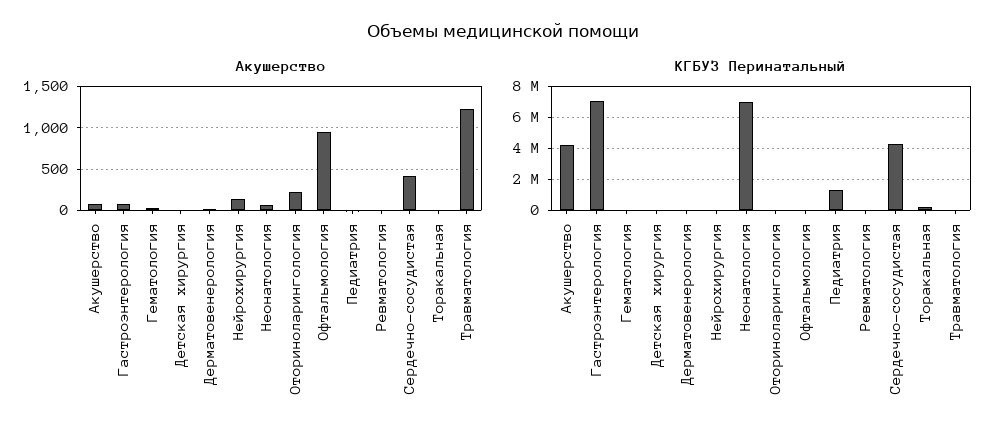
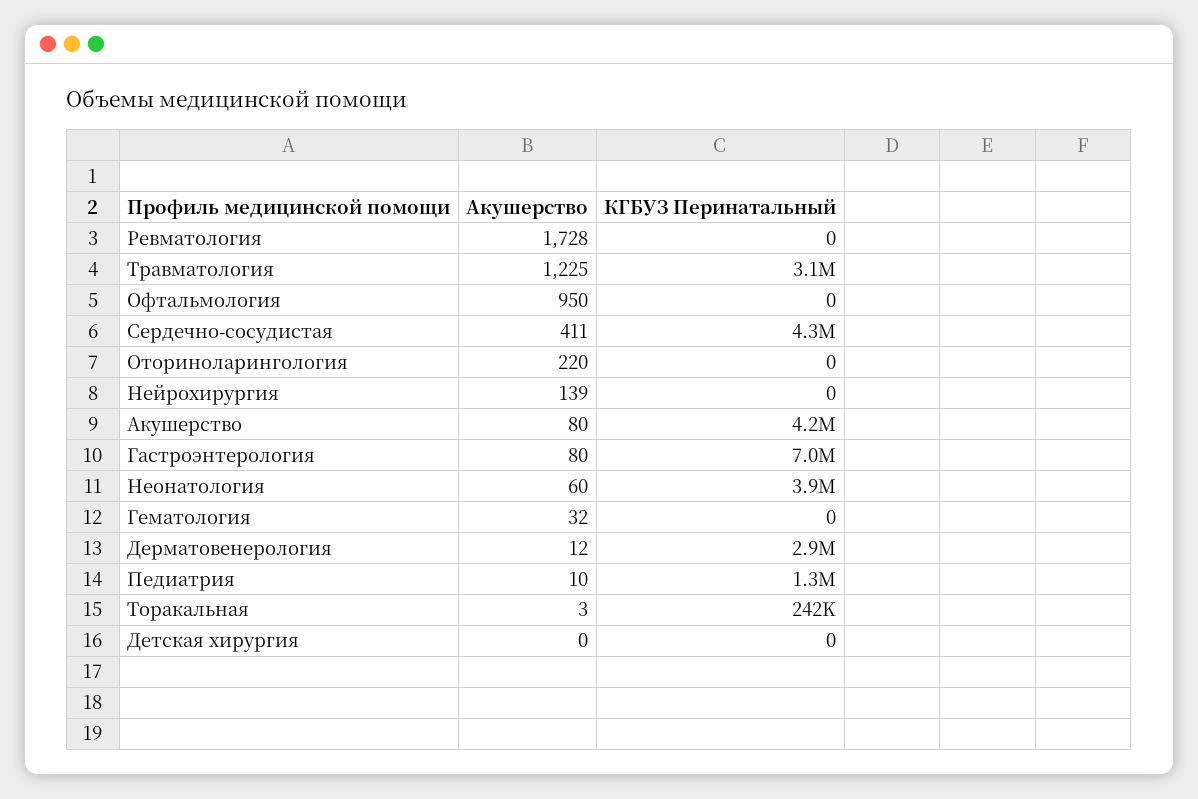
  {
    "Акушерство": {
      "Акушерство": 80,
      "Гастроэнтерология": 80,
      "Гематология": 32,
      "Детская хирургия": 0,
      "Дерматовенерология": 12,
      "Нейрохирургия": 139,
      "Неонатология": 60,
      "Оториноларингология": 220,
      "Офтальмология": 950,
      "Педиатрия": 10,
-     "Ревматология": 0,
+     "Ревматология": 1728,
      "Сердечно-сосудистая": 411,
      "Торакальная": 3,
      "Травматология": 1225
    },
    "КГБУЗ Перинатальный": {
      "Акушерство": 4200000,
      "Гастроэнтерология": 7000000,
      "Гематология": 0,
      "Детская хирургия": 0,
-     "Дерматовенерология": 0,
+     "Дерматовенерология": 2900000,
      "Нейрохирургия": 0,
-     "Неонатология": 7000000,
+     "Неонатология": 3900000,
      "Оториноларингология": 0,
      "Офтальмология": 0,
      "Педиатрия": 1300000,
      "Ревматология": 0,
      "Сердечно-сосудистая": 4300000,
      "Торакальная": 242000,
-     "Травматология": 0
+     "Травматология": 3100000
    }
  }

